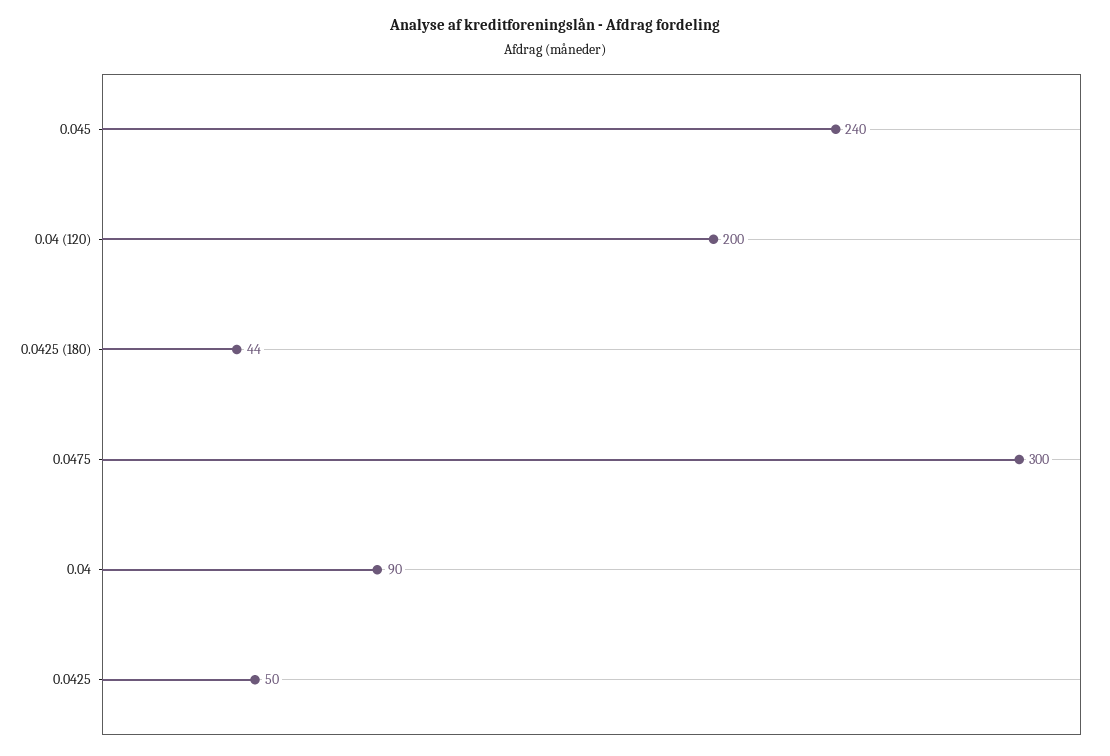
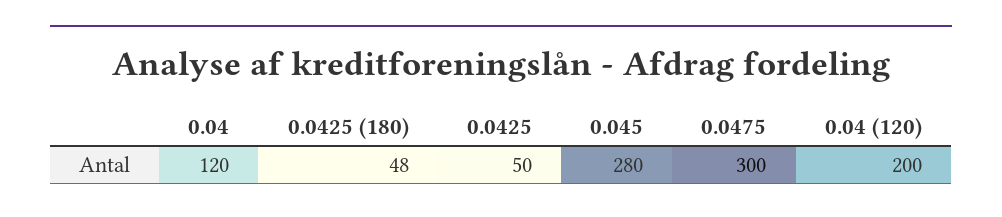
  {
-   "0.045": 240,
+   "0.045": 280,
    "0.04 (120)": 200,
-   "0.0425 (180)": 44,
+   "0.0425 (180)": 48,
    "0.0475": 300,
-   "0.04": 90,
+   "0.04": 120,
    "0.0425": 50
  }

